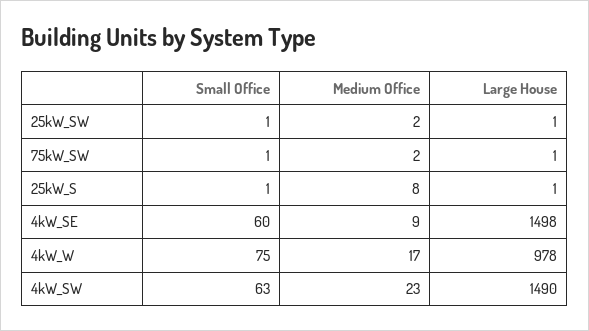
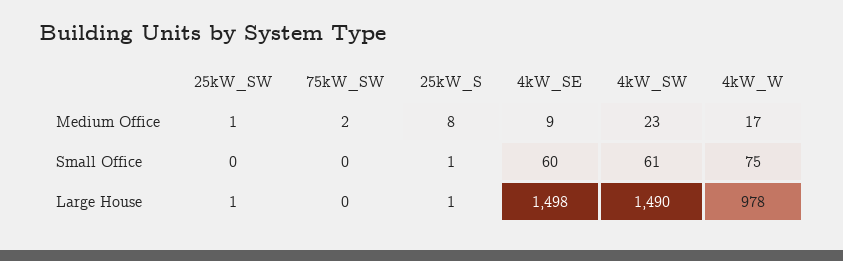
  {
    "Small Office": {
-     "25kW_SW": 1,
+     "25kW_SW": 0,
-     "75kW_SW": 1,
+     "75kW_SW": 0,
      "25kW_S": 1,
      "4kW_SE": 60,
      "4kW_W": 75,
-     "4kW_SW": 63
+     "4kW_SW": 61
    },
    "Medium Office": {
-     "25kW_SW": 2,
+     "25kW_SW": 1,
      "75kW_SW": 2,
      "25kW_S": 8,
      "4kW_SE": 9,
      "4kW_W": 17,
      "4kW_SW": 23
    },
    "Large House": {
      "25kW_SW": 1,
-     "75kW_SW": 1,
+     "75kW_SW": 0,
      "25kW_S": 1,
      "4kW_SE": 1498,
      "4kW_W": 978,
      "4kW_SW": 1490
    }
  }

